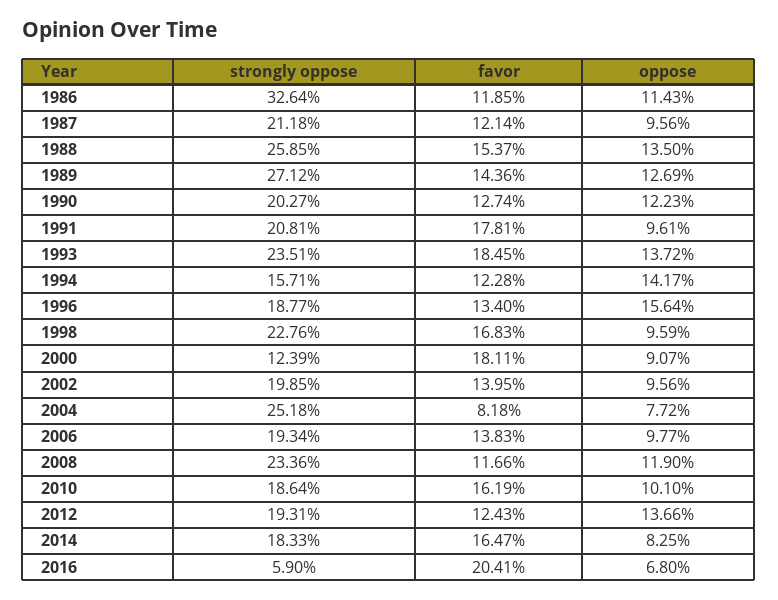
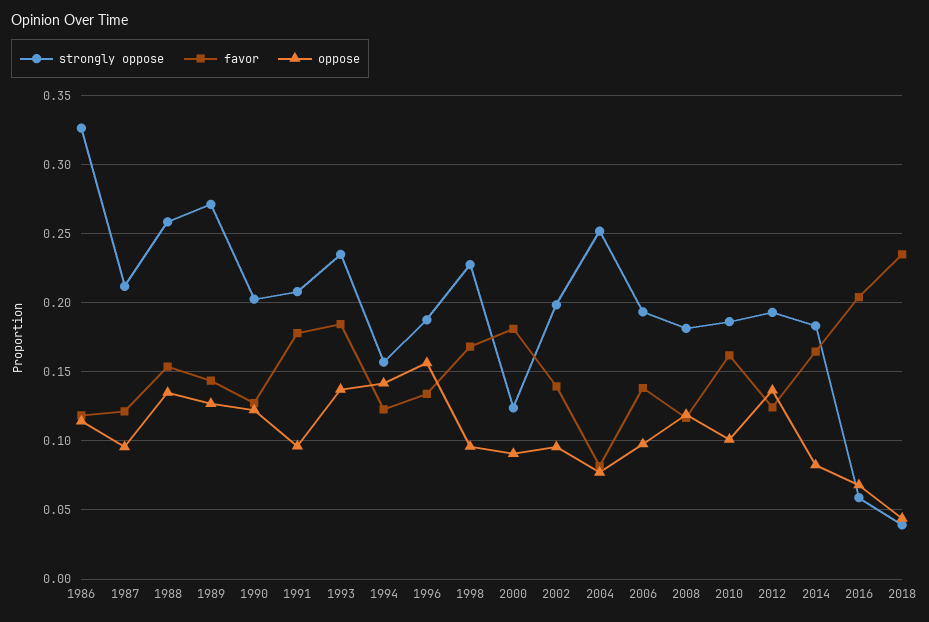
  {
    "strongly oppose": {
      "1986": 0.3264,
      "1987": 0.2118,
      "1988": 0.2585,
      "1989": 0.2712,
      "1990": 0.2027,
      "1991": 0.2081,
      "1993": 0.2351,
      "1994": 0.1571,
      "1996": 0.1877,
      "1998": 0.2276,
      "2000": 0.1239,
      "2002": 0.1985,
      "2004": 0.2518,
      "2006": 0.1934,
-     "2008": 0.2336,
+     "2008": 0.18,
      "2010": 0.1864,
      "2012": 0.1931,
      "2014": 0.1833,
-     "2016": 0.059
+     "2016": 0.059,
+     "2018": 0.04
    },
    "favor": {
      "1986": 0.1185,
      "1987": 0.1214,
      "1988": 0.1537,
      "1989": 0.1436,
      "1990": 0.1274,
      "1991": 0.1781,
      "1993": 0.1845,
      "1994": 0.1228,
      "1996": 0.134,
      "1998": 0.1683,
      "2000": 0.1811,
      "2002": 0.1395,
      "2004": 0.0818,
      "2006": 0.1383,
      "2008": 0.1166,
      "2010": 0.1619,
      "2012": 0.1243,
      "2014": 0.1647,
-     "2016": 0.2041
+     "2016": 0.2041,
+     "2018": 0.235
    },
    "oppose": {
      "1986": 0.1143,
      "1987": 0.0956,
      "1988": 0.135,
      "1989": 0.1269,
      "1990": 0.1223,
      "1991": 0.0961,
      "1993": 0.1372,
      "1994": 0.1417,
      "1996": 0.1564,
      "1998": 0.0959,
      "2000": 0.0907,
      "2002": 0.0956,
      "2004": 0.0772,
      "2006": 0.0977,
      "2008": 0.119,
      "2010": 0.101,
      "2012": 0.1366,
      "2014": 0.0825,
-     "2016": 0.068
+     "2016": 0.068,
+     "2018": 0.045
    }
  }

